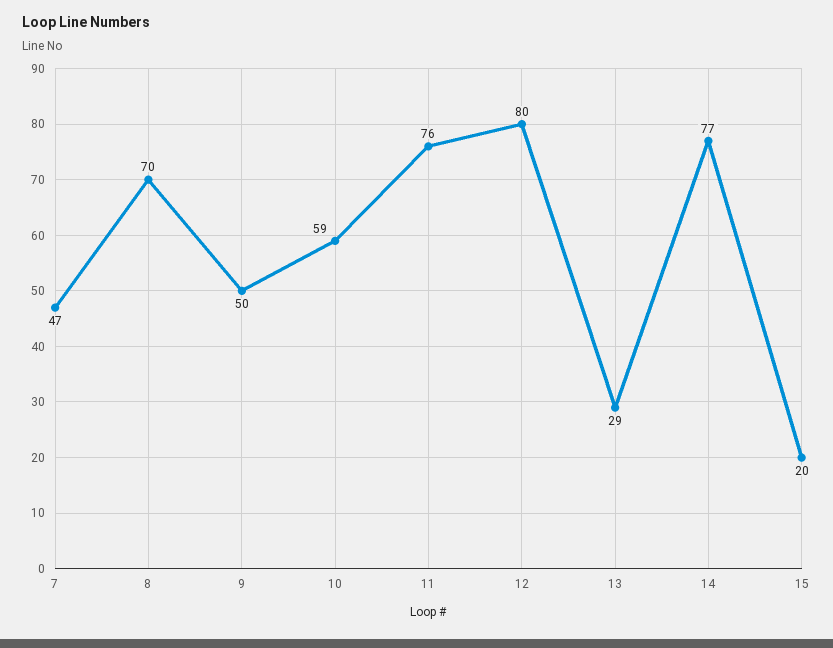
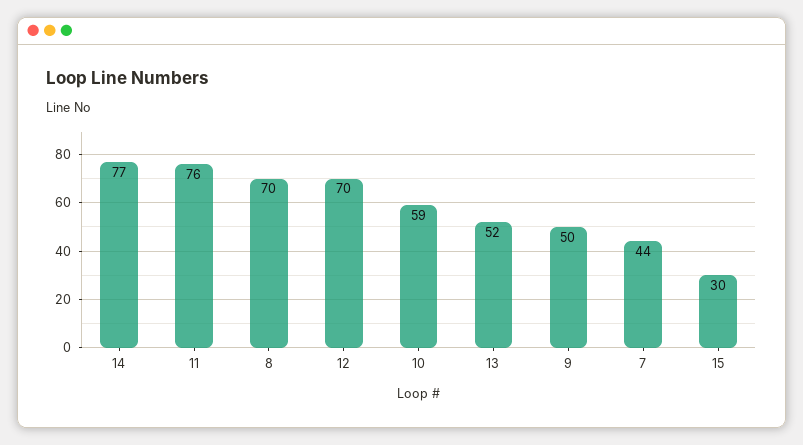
  {
-   "7": 47,
+   "7": 44,
    "8": 70,
    "9": 50,
    "10": 59,
    "11": 76,
-   "12": 80,
+   "12": 70,
-   "13": 29,
+   "13": 52,
    "14": 77,
-   "15": 20
+   "15": 30
  }

